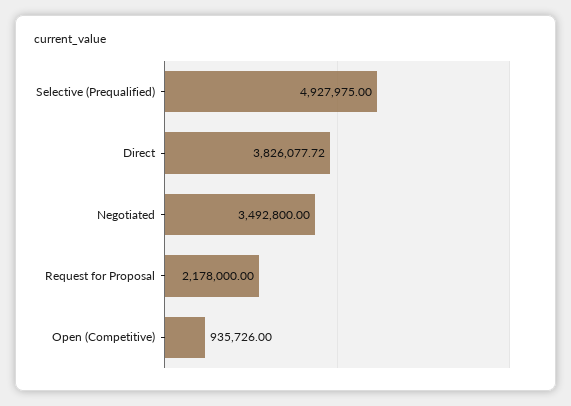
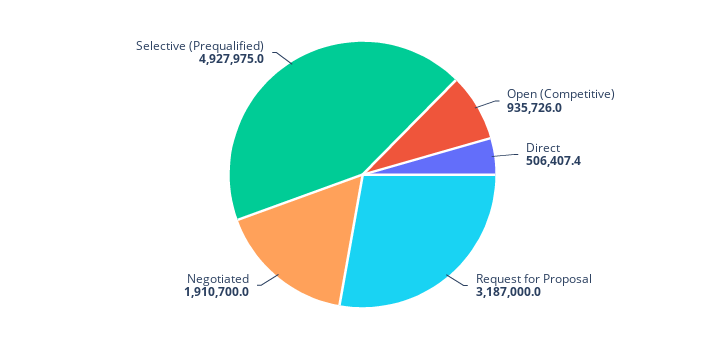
  {
    "Selective (Prequalified)": 4927975,
-   "Direct": 3826077.72,
+   "Direct": 506407.4,
-   "Negotiated": 3492800,
+   "Negotiated": 1910700,
-   "Request for Proposal": 2178000,
+   "Request for Proposal": 3187000,
    "Open (Competitive)": 935726
  }

